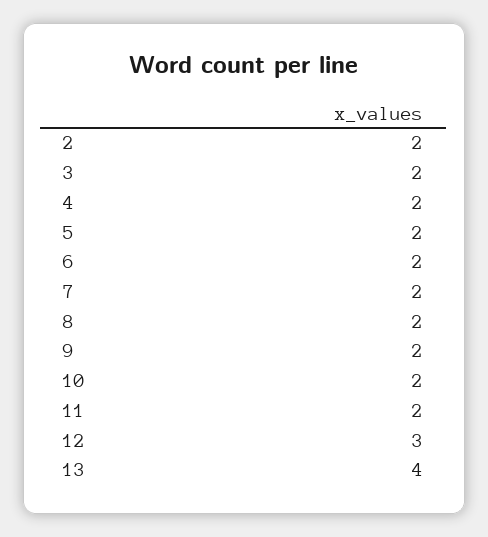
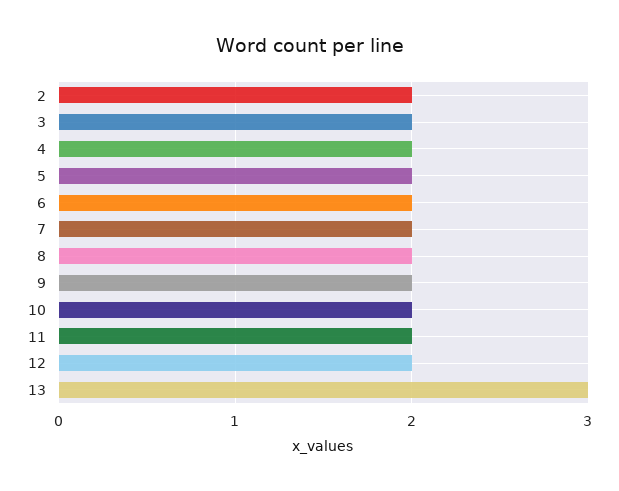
  {
    "2": 2,
    "3": 2,
    "4": 2,
    "5": 2,
    "6": 2,
    "7": 2,
    "8": 2,
    "9": 2,
    "10": 2,
    "11": 2,
-   "12": 3,
+   "12": 2,
-   "13": 4
+   "13": 3
  }

